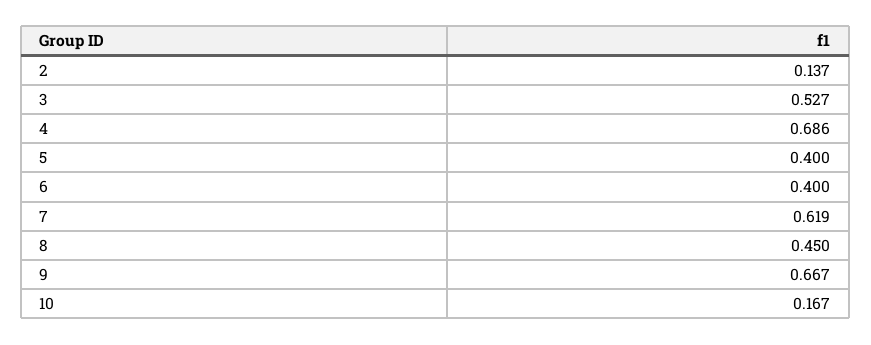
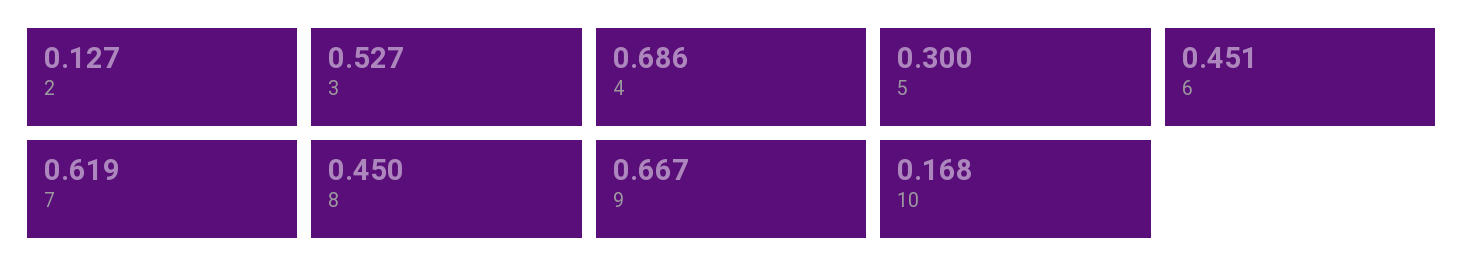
  {
-   "2": 0.137,
+   "2": 0.127,
    "3": 0.527,
    "4": 0.686,
-   "5": 0.4,
+   "5": 0.3,
-   "6": 0.4,
+   "6": 0.451,
    "7": 0.619,
    "8": 0.45,
    "9": 0.667,
-   "10": 0.167
+   "10": 0.168
  }

